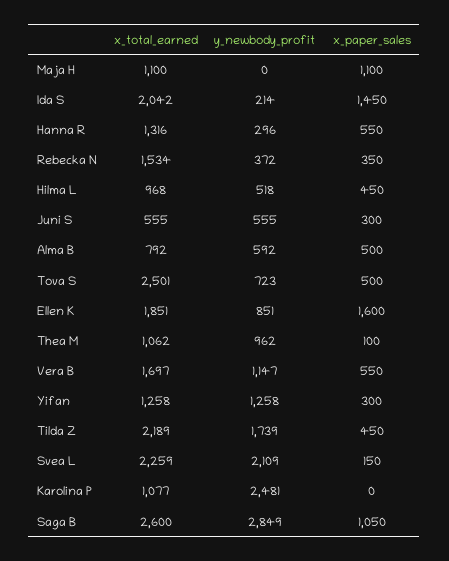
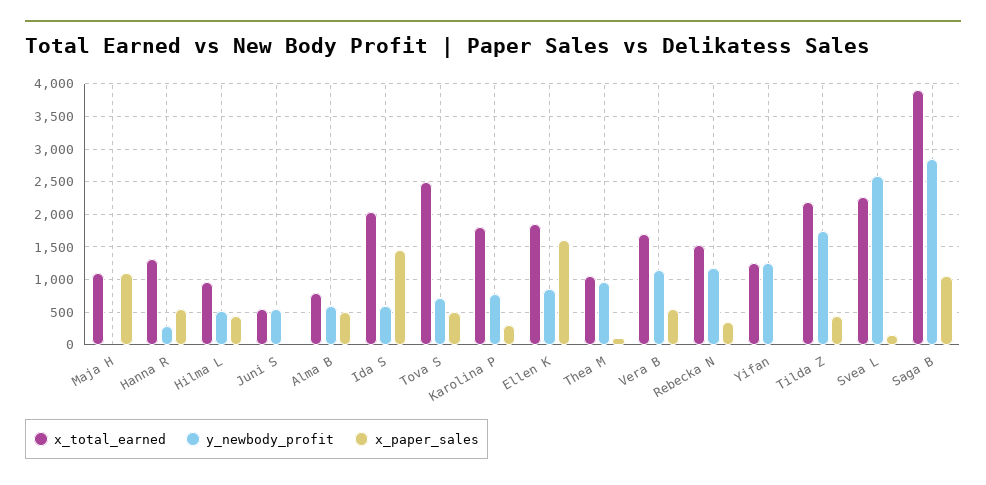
  {
    "x_total_earned": {
      "Maja H": 1100,
      "Ida S": 2042,
      "Hanna R": 1316,
      "Rebecka N": 1534,
      "Hilma L": 968,
      "Juni S": 555,
      "Alma B": 792,
      "Tova S": 2501,
      "Ellen K": 1851,
      "Thea M": 1062,
      "Vera B": 1697,
      "Yifan": 1258,
      "Tilda Z": 2189,
      "Svea L": 2259,
-     "Karolina P": 1077,
+     "Karolina P": 1800,
-     "Saga B": 2600
+     "Saga B": 3900
    },
    "y_newbody_profit": {
      "Maja H": 0,
-     "Ida S": 214,
+     "Ida S": 600,
      "Hanna R": 296,
-     "Rebecka N": 372,
+     "Rebecka N": 1200,
      "Hilma L": 518,
      "Juni S": 555,
      "Alma B": 592,
      "Tova S": 723,
      "Ellen K": 851,
      "Thea M": 962,
      "Vera B": 1147,
      "Yifan": 1258,
      "Tilda Z": 1739,
-     "Svea L": 2109,
+     "Svea L": 2600,
-     "Karolina P": 2481,
+     "Karolina P": 800,
      "Saga B": 2849
    },
    "x_paper_sales": {
      "Maja H": 1100,
      "Ida S": 1450,
      "Hanna R": 550,
      "Rebecka N": 350,
      "Hilma L": 450,
-     "Juni S": 300,
+     "Juni S": 0,
      "Alma B": 500,
      "Tova S": 500,
      "Ellen K": 1600,
      "Thea M": 100,
      "Vera B": 550,
-     "Yifan": 300,
+     "Yifan": 0,
      "Tilda Z": 450,
      "Svea L": 150,
-     "Karolina P": 0,
+     "Karolina P": 300,
      "Saga B": 1050
    }
  }

